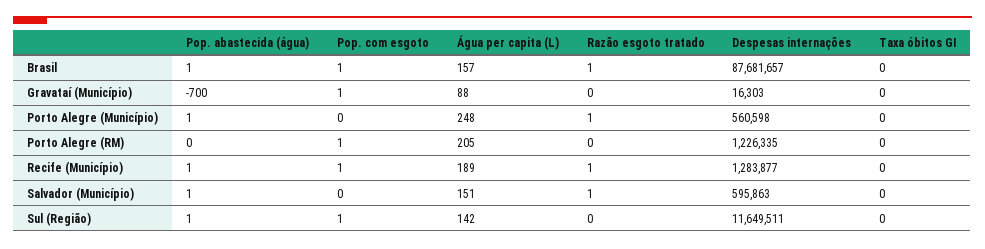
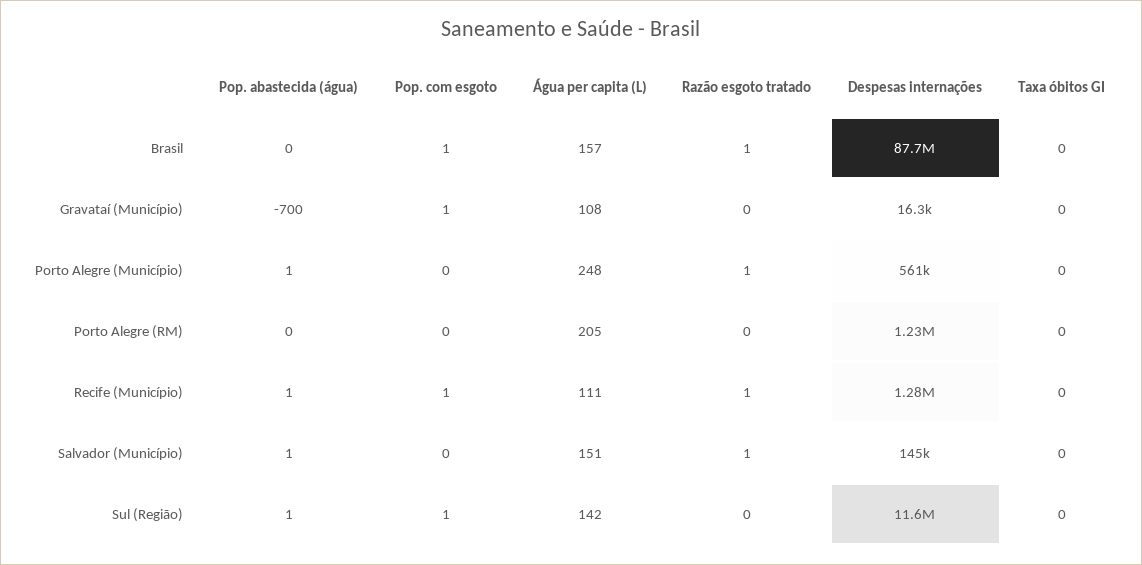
  {
    "Pop. abastecida (água)": {
-     "Brasil": 1,
+     "Brasil": 0,
      "Gravataí (Município)": -700,
      "Porto Alegre (Município)": 1,
      "Porto Alegre (RM)": 0,
      "Recife (Município)": 1,
      "Salvador (Município)": 1,
      "Sul (Região)": 1
    },
    "Pop. com esgoto": {
      "Brasil": 1,
      "Gravataí (Município)": 1,
      "Porto Alegre (Município)": 0,
-     "Porto Alegre (RM)": 1,
+     "Porto Alegre (RM)": 0,
      "Recife (Município)": 1,
      "Salvador (Município)": 0,
      "Sul (Região)": 1
    },
    "Água per capita (L)": {
      "Brasil": 157,
-     "Gravataí (Município)": 88,
+     "Gravataí (Município)": 108,
      "Porto Alegre (Município)": 248,
      "Porto Alegre (RM)": 205,
-     "Recife (Município)": 189,
+     "Recife (Município)": 111,
      "Salvador (Município)": 151,
      "Sul (Região)": 142
    },
    "Razão esgoto tratado": {
      "Brasil": 1,
      "Gravataí (Município)": 0,
      "Porto Alegre (Município)": 1,
      "Porto Alegre (RM)": 0,
      "Recife (Município)": 1,
      "Salvador (Município)": 1,
      "Sul (Região)": 0
    },
    "Despesas internações": {
      "Brasil": 87681657,
      "Gravataí (Município)": 16303,
      "Porto Alegre (Município)": 560598,
      "Porto Alegre (RM)": 1226335,
      "Recife (Município)": 1283877,
-     "Salvador (Município)": 595863,
+     "Salvador (Município)": 145000,
      "Sul (Região)": 11649511
    },
    "Taxa óbitos GI": {
      "Brasil": 0,
      "Gravataí (Município)": 0,
      "Porto Alegre (Município)": 0,
      "Porto Alegre (RM)": 0,
      "Recife (Município)": 0,
      "Salvador (Município)": 0,
      "Sul (Região)": 0
    }
  }

